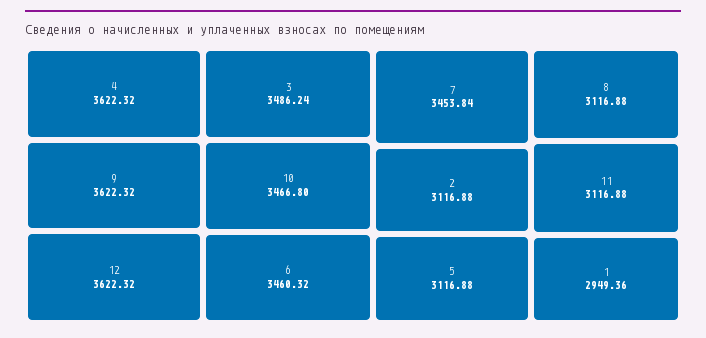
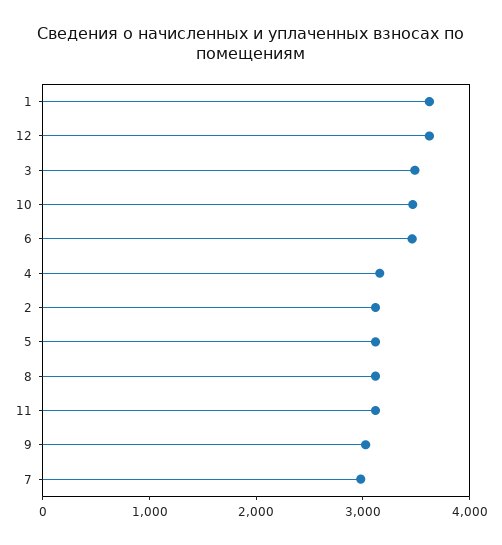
  {
-   "4": 3622.32,
+   "4": 3200,
-   "9": 3622.32,
+   "9": 3000,
    "12": 3622.32,
    "3": 3486.24,
    "10": 3466.8,
    "6": 3460.32,
-   "7": 3453.84,
+   "7": 3000,
    "2": 3116.88,
    "5": 3116.88,
    "8": 3116.88,
    "11": 3116.88,
-   "1": 2949.36
+   "1": 3600
  }

